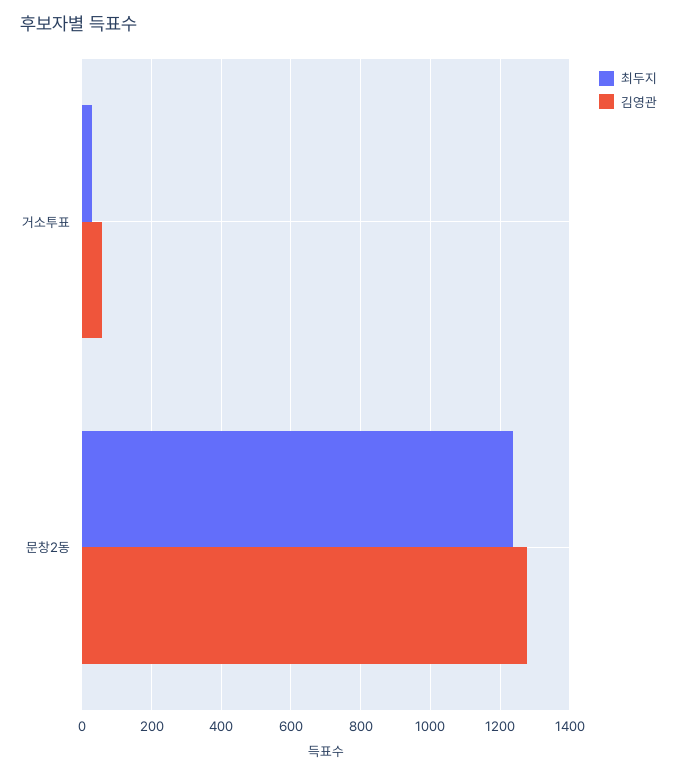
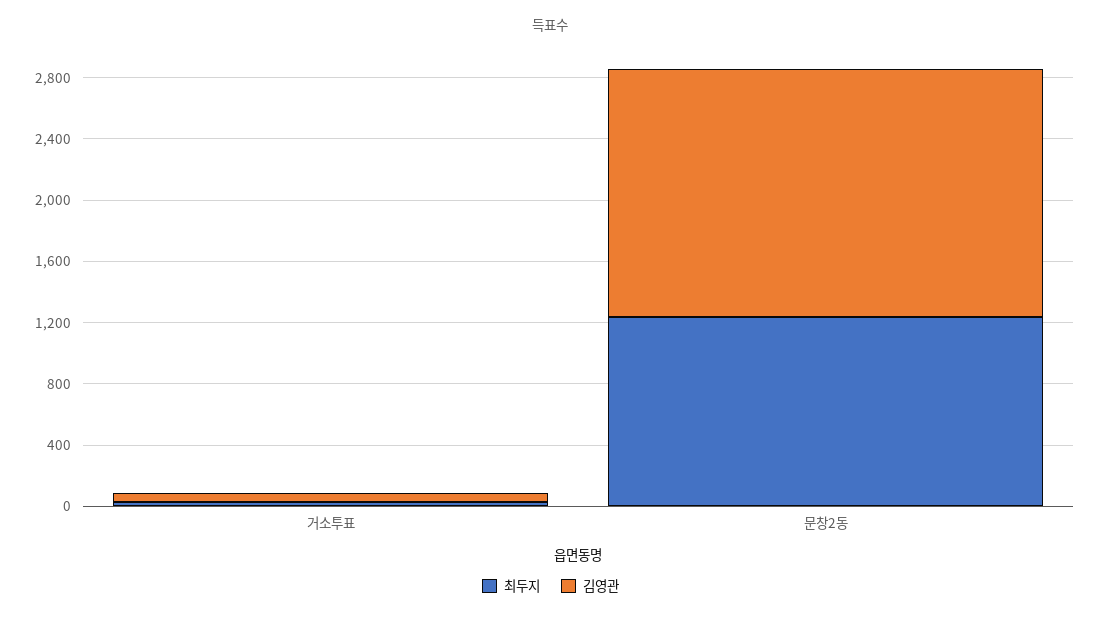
  {
    "최두지": {
      "거소투표": 40,
      "문창2동": 1240
    },
    "김영관": {
      "거소투표": 60,
-     "문창2동": 1280
+     "문창2동": 1600
    }
  }

